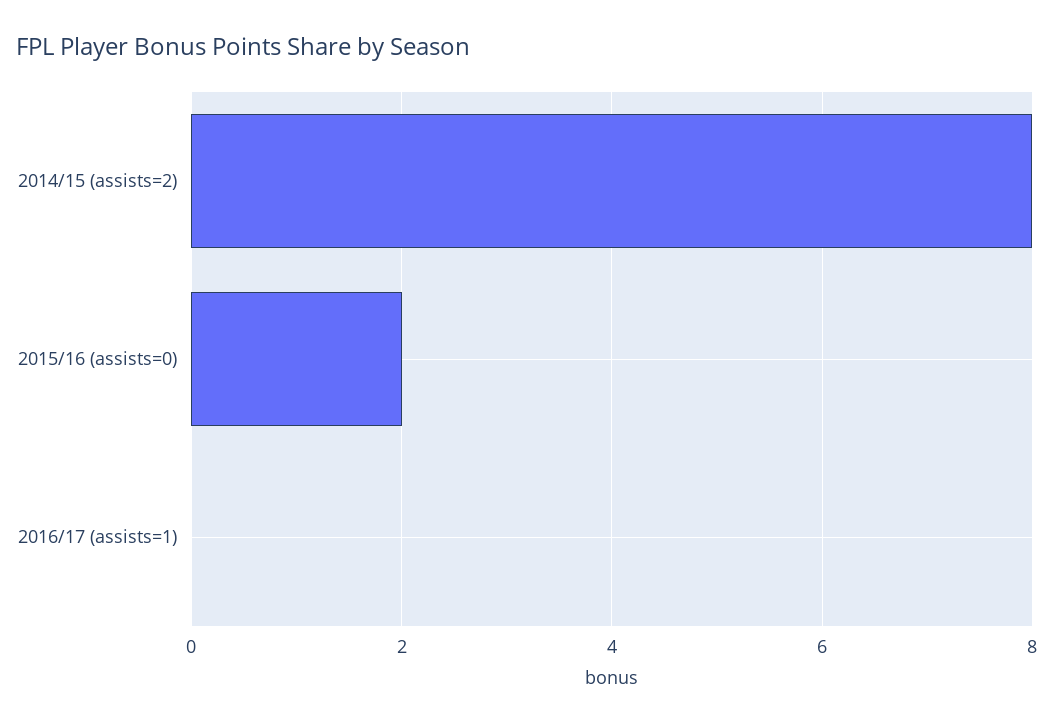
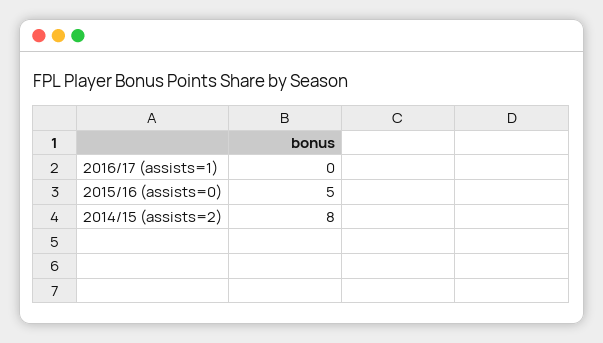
  {
    "2014/15 (assists=2)": 8,
-   "2015/16 (assists=0)": 2,
+   "2015/16 (assists=0)": 5,
    "2016/17 (assists=1)": 0
  }

